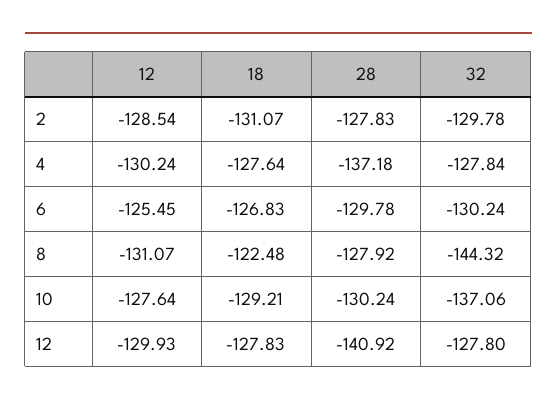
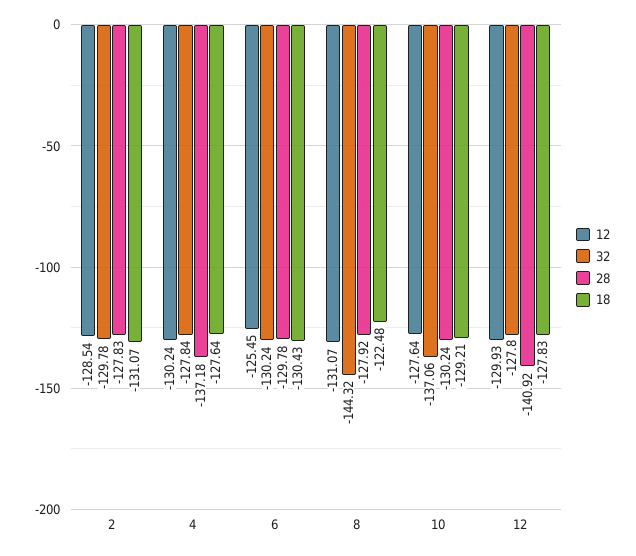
  {
    "12": {
      "2": -128.54,
      "4": -130.24,
      "6": -125.45,
      "8": -131.07,
      "10": -127.64,
      "12": -129.93
    },
    "18": {
      "2": -131.07,
      "4": -127.64,
-     "6": -126.83,
+     "6": -130.43,
      "8": -122.48,
      "10": -129.21,
      "12": -127.83
    },
    "28": {
      "2": -127.83,
      "4": -137.18,
      "6": -129.78,
      "8": -127.92,
      "10": -130.24,
      "12": -140.92
    },
    "32": {
      "2": -129.78,
      "4": -127.84,
      "6": -130.24,
      "8": -144.32,
      "10": -137.06,
      "12": -127.8
    }
  }

